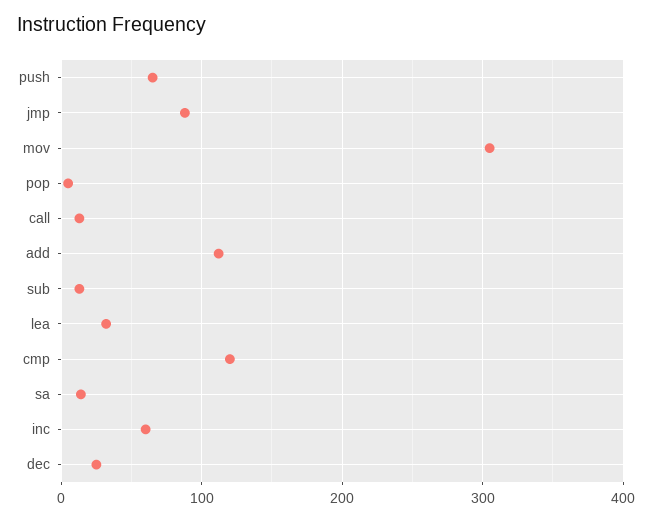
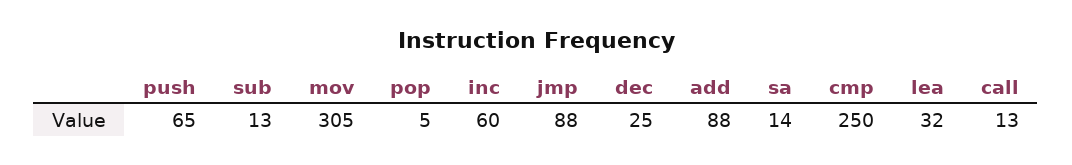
  {
    "push": 65,
    "jmp": 88,
    "mov": 305,
    "pop": 5,
    "call": 13,
-   "add": 110,
+   "add": 88,
    "sub": 13,
    "lea": 32,
-   "cmp": 120,
+   "cmp": 250,
    "sa": 14,
    "inc": 60,
    "dec": 25
  }

